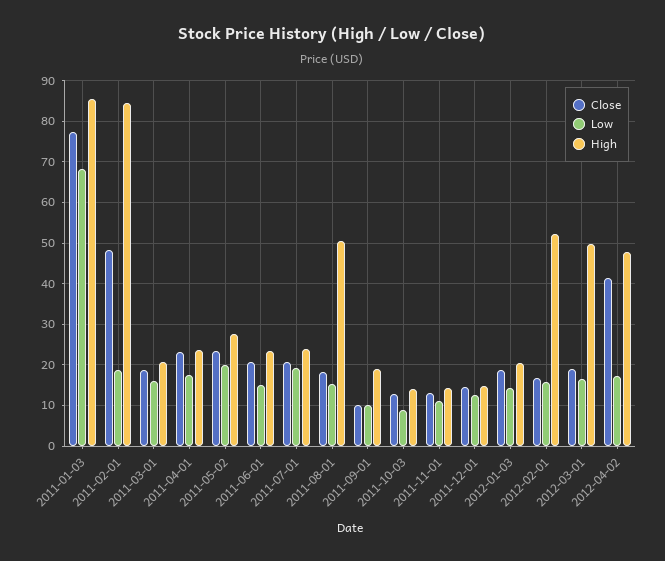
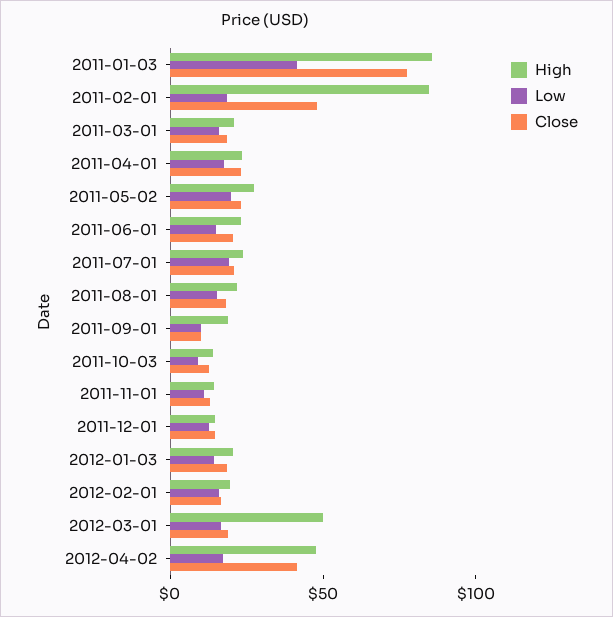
  {
    "Close": {
      "2011-01-03": 78,
      "2011-02-01": 48,
      "2011-03-01": 18,
      "2011-04-01": 24,
      "2011-05-02": 24,
      "2011-06-01": 20,
      "2011-07-01": 20,
      "2011-08-01": 18,
      "2011-09-01": 10,
      "2011-10-03": 12,
      "2011-11-01": 12,
      "2011-12-01": 14,
      "2012-01-03": 18,
      "2012-02-01": 16,
      "2012-03-01": 18,
      "2012-04-02": 42
    },
    "Low": {
-     "2011-01-03": 68,
+     "2011-01-03": 40,
      "2011-02-01": 18,
      "2011-03-01": 16,
      "2011-04-01": 18,
      "2011-05-02": 20,
      "2011-06-01": 14,
      "2011-07-01": 20,
      "2011-08-01": 16,
      "2011-09-01": 10,
      "2011-10-03": 8,
      "2011-11-01": 12,
      "2011-12-01": 12,
      "2012-01-03": 14,
      "2012-02-01": 16,
      "2012-03-01": 16,
      "2012-04-02": 18
    },
    "High": {
      "2011-01-03": 86,
      "2011-02-01": 84,
      "2011-03-01": 20,
      "2011-04-01": 24,
      "2011-05-02": 28,
      "2011-06-01": 24,
      "2011-07-01": 24,
-     "2011-08-01": 50,
+     "2011-08-01": 20,
      "2011-09-01": 18,
      "2011-10-03": 14,
      "2011-11-01": 14,
      "2011-12-01": 14,
      "2012-01-03": 20,
-     "2012-02-01": 52,
+     "2012-02-01": 20,
      "2012-03-01": 50,
      "2012-04-02": 48
    }
  }

